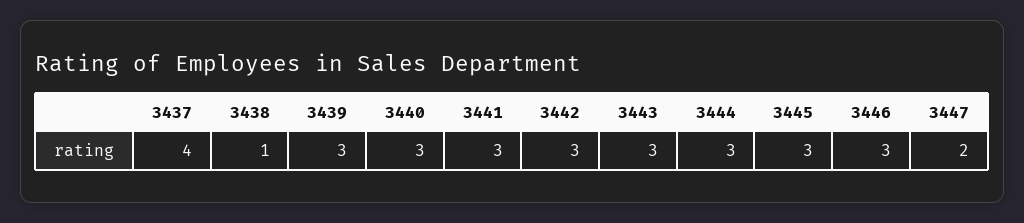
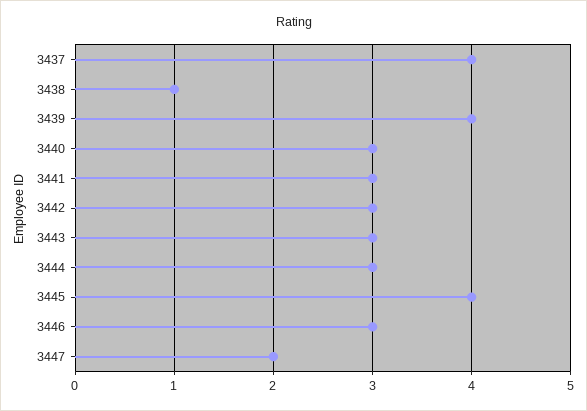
  {
    "3437": 4,
    "3438": 1,
-   "3439": 3,
+   "3439": 4,
    "3440": 3,
    "3441": 3,
    "3442": 3,
    "3443": 3,
    "3444": 3,
-   "3445": 3,
+   "3445": 4,
    "3446": 3,
    "3447": 2
  }

